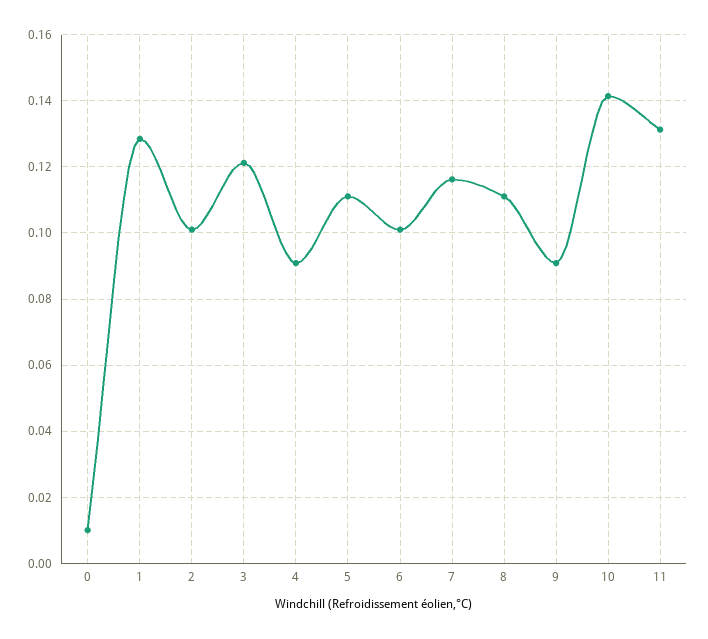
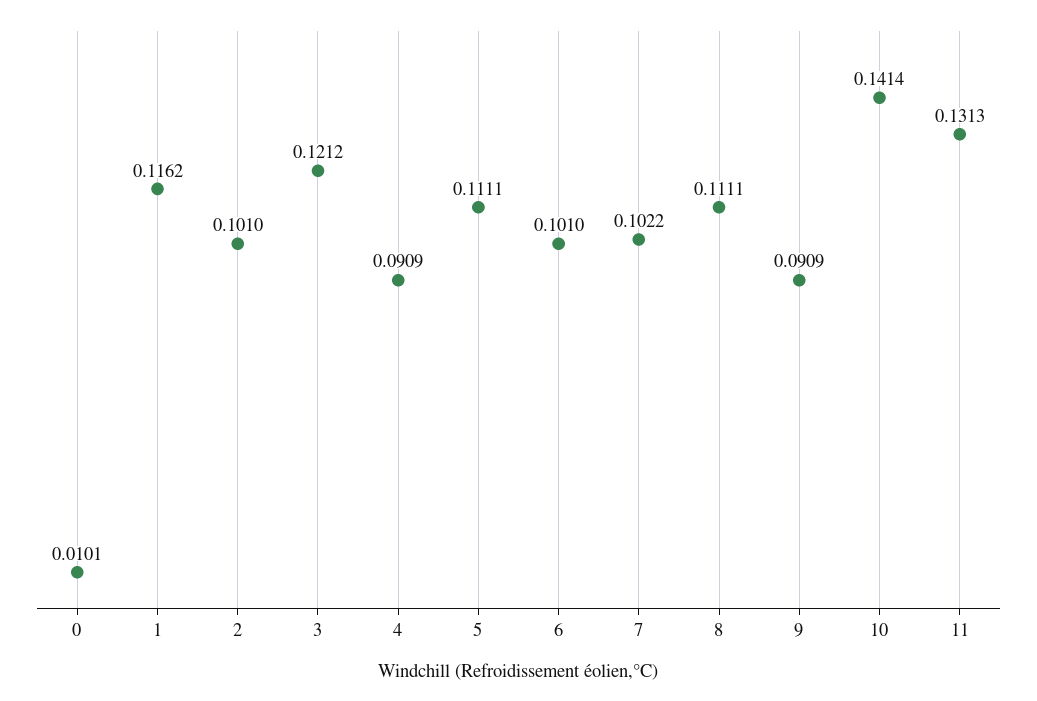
  {
    "0": 0.0101,
-   "1": 0.128,
+   "1": 0.1162,
    "2": 0.101,
    "3": 0.1212,
    "4": 0.0909,
    "5": 0.1111,
    "6": 0.101,
-   "7": 0.116,
+   "7": 0.1022,
    "8": 0.1111,
    "9": 0.0909,
    "10": 0.1414,
    "11": 0.1313
  }

